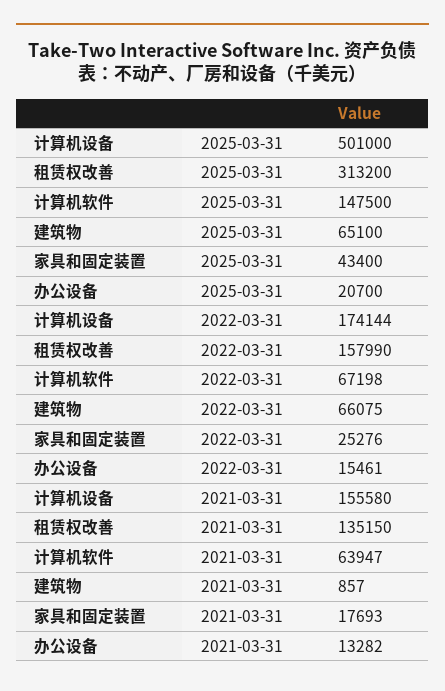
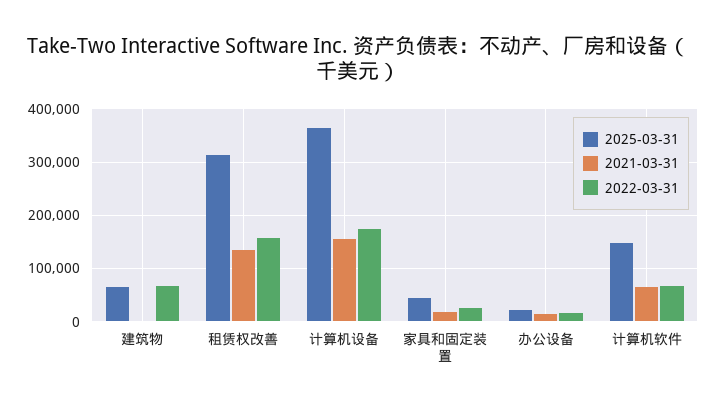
  {
    "2025-03-31": {
-     "计算机设备": 501000,
+     "计算机设备": 360000,
      "租赁权改善": 313200,
      "计算机软件": 147500,
      "建筑物": 65100,
      "家具和固定装置": 43400,
      "办公设备": 20700
    },
    "2022-03-31": {
      "计算机设备": 174144,
      "租赁权改善": 157990,
      "计算机软件": 67198,
      "建筑物": 66075,
      "家具和固定装置": 25276,
      "办公设备": 15461
    },
    "2021-03-31": {
      "计算机设备": 155580,
      "租赁权改善": 135150,
      "计算机软件": 63947,
      "建筑物": 857,
      "家具和固定装置": 17693,
      "办公设备": 13282
    }
  }

